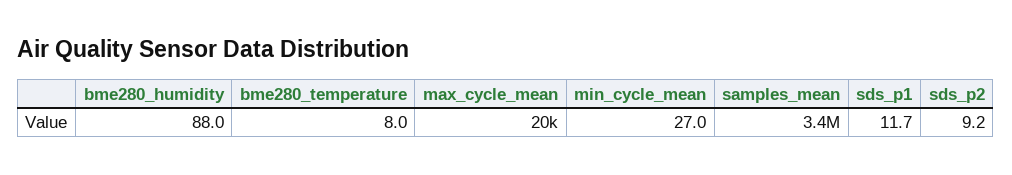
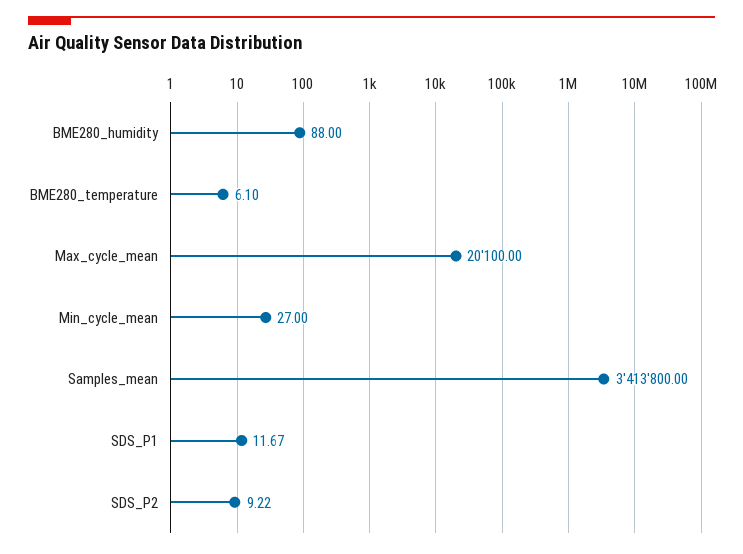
  {
    "bme280_humidity": 88,
-   "bme280_temperature": 8,
+   "bme280_temperature": 6.1,
    "max_cycle_mean": 20100,
    "min_cycle_mean": 27,
    "samples_mean": 3413800,
    "sds_p1": 11.67,
    "sds_p2": 9.22
  }

